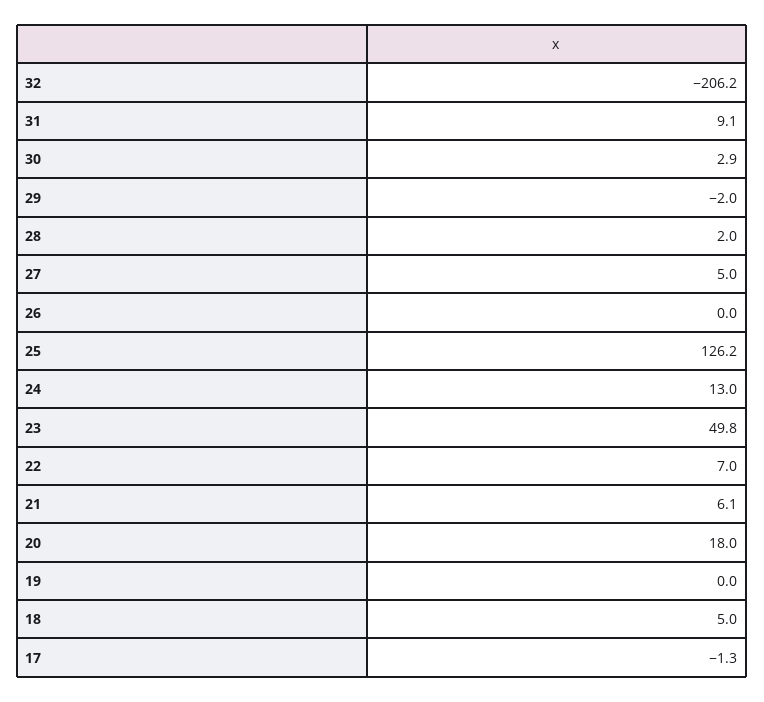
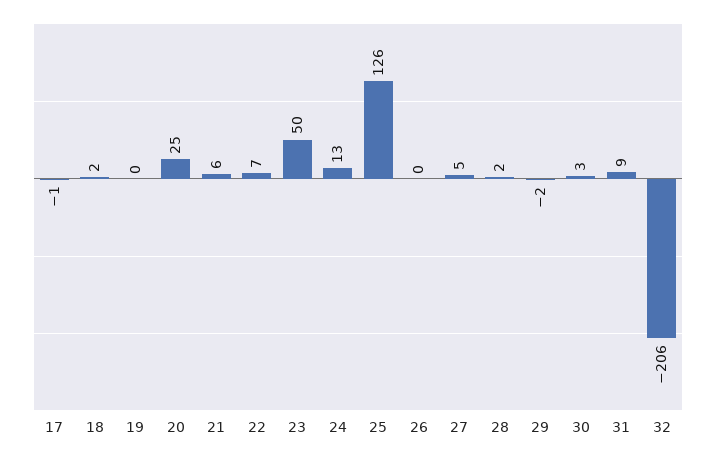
  {
    "32": -206.2,
    "31": 9.1,
    "30": 2.9,
    "29": -2,
    "28": 2,
    "27": 5,
    "26": 0,
    "25": 126.2,
    "24": 13,
    "23": 49.8,
    "22": 7,
    "21": 6.1,
-   "20": 18,
+   "20": 25,
    "19": 0,
-   "18": 5,
+   "18": 2,
    "17": -1.3
  }

